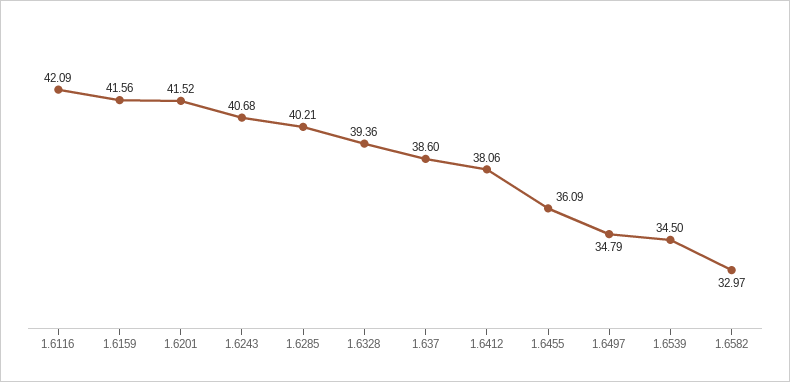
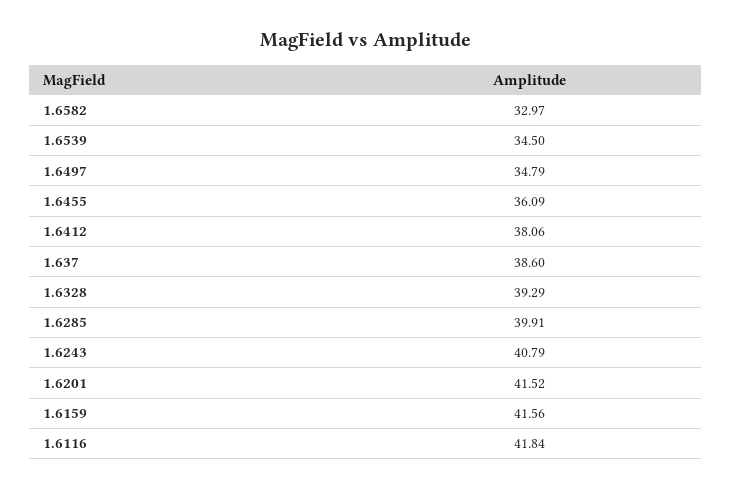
  {
-   "1.6116": 42.09,
+   "1.6116": 41.84,
    "1.6159": 41.56,
    "1.6201": 41.52,
-   "1.6243": 40.68,
+   "1.6243": 40.79,
-   "1.6285": 40.21,
+   "1.6285": 39.91,
-   "1.6328": 39.36,
+   "1.6328": 39.29,
    "1.637": 38.6,
    "1.6412": 38.06,
    "1.6455": 36.09,
    "1.6497": 34.79,
    "1.6539": 34.5,
    "1.6582": 32.97
  }

